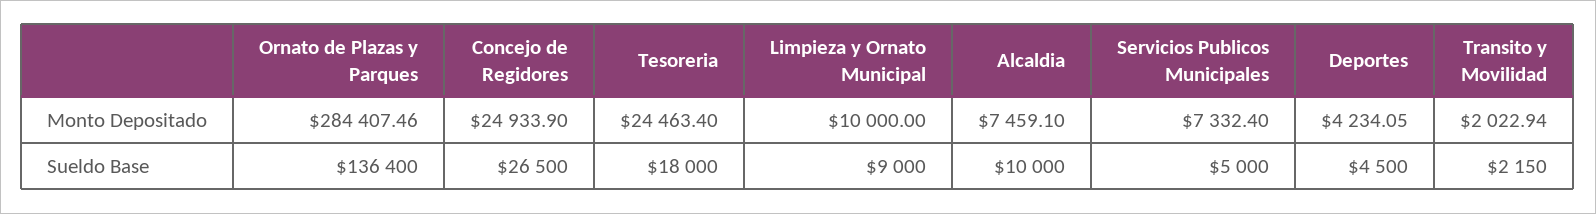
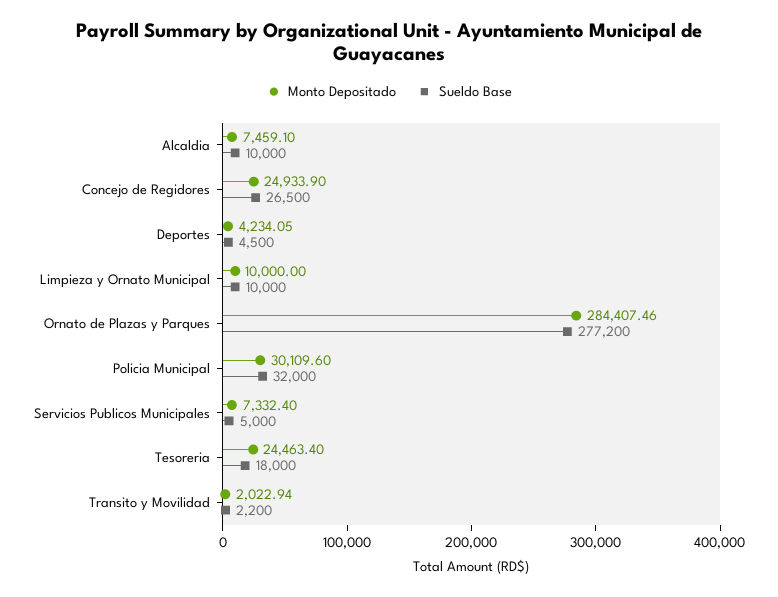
  {
    "Monto Depositado": {
      "Ornato de Plazas y Parques": 284407.46,
      "Concejo de Regidores": 24933.9,
      "Tesoreria": 24463.4,
      "Limpieza y Ornato Municipal": 10000,
      "Alcaldia": 7459.1,
      "Servicios Publicos Municipales": 7332.4,
      "Deportes": 4234.05,
-     "Transito y Movilidad": 2022.94
+     "Transito y Movilidad": 2022.94,
+     "Policia Municipal": 30109.6
    },
    "Sueldo Base": {
-     "Ornato de Plazas y Parques": 136400,
+     "Ornato de Plazas y Parques": 277200,
      "Concejo de Regidores": 26500,
      "Tesoreria": 18000,
-     "Limpieza y Ornato Municipal": 9000,
+     "Limpieza y Ornato Municipal": 10000,
      "Alcaldia": 10000,
      "Servicios Publicos Municipales": 5000,
      "Deportes": 4500,
-     "Transito y Movilidad": 2150
+     "Transito y Movilidad": 2200,
+     "Policia Municipal": 32000
    }
  }

